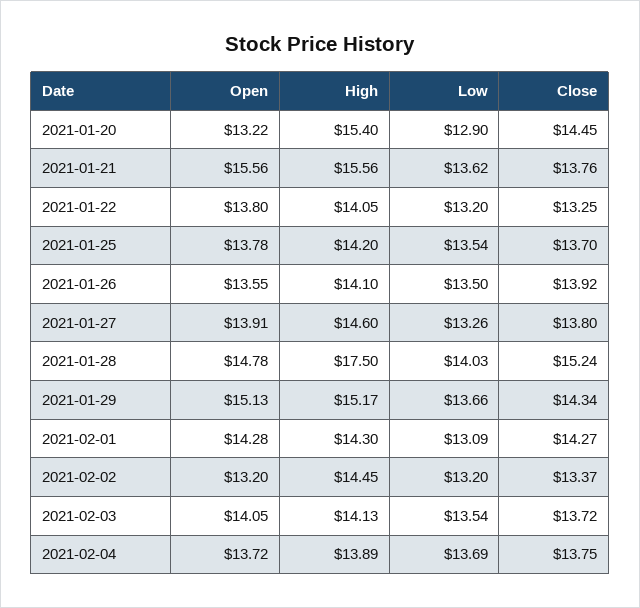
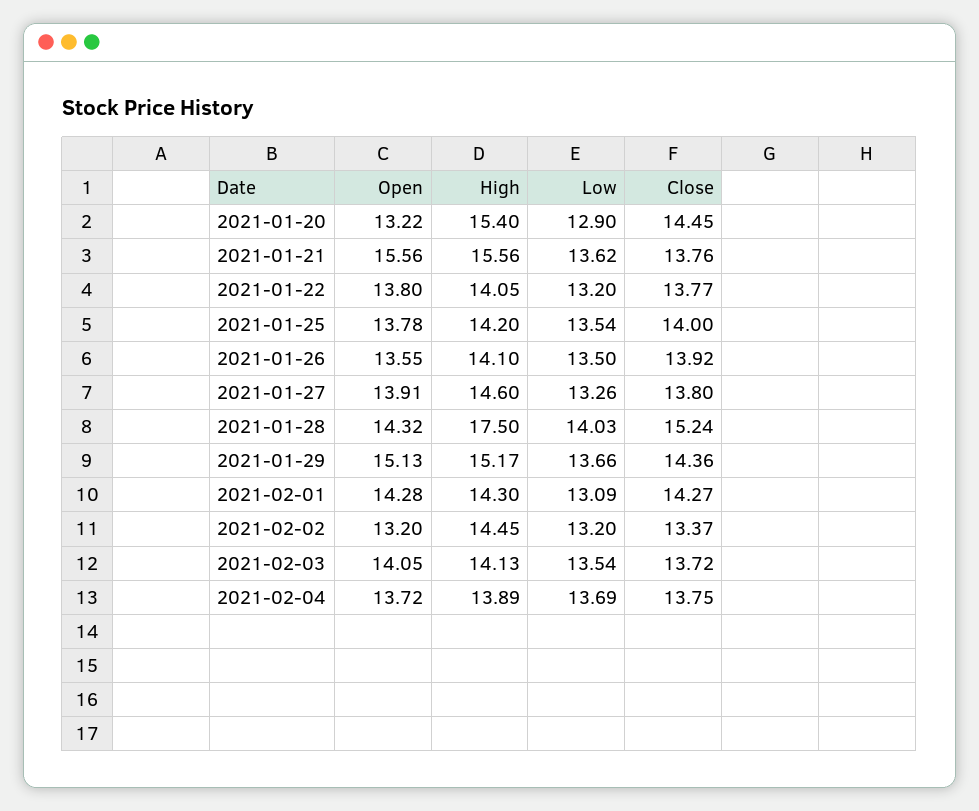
  {
    "Open": {
      "2021-01-20": 13.22,
      "2021-01-21": 15.56,
      "2021-01-22": 13.8,
      "2021-01-25": 13.78,
      "2021-01-26": 13.55,
      "2021-01-27": 13.91,
-     "2021-01-28": 14.78,
+     "2021-01-28": 14.32,
      "2021-01-29": 15.13,
      "2021-02-01": 14.28,
      "2021-02-02": 13.2,
      "2021-02-03": 14.05,
      "2021-02-04": 13.72
    },
    "High": {
      "2021-01-20": 15.4,
      "2021-01-21": 15.56,
      "2021-01-22": 14.05,
      "2021-01-25": 14.2,
      "2021-01-26": 14.1,
      "2021-01-27": 14.6,
      "2021-01-28": 17.5,
      "2021-01-29": 15.17,
      "2021-02-01": 14.3,
      "2021-02-02": 14.45,
      "2021-02-03": 14.13,
      "2021-02-04": 13.89
    },
    "Low": {
      "2021-01-20": 12.9,
      "2021-01-21": 13.62,
      "2021-01-22": 13.2,
      "2021-01-25": 13.54,
      "2021-01-26": 13.5,
      "2021-01-27": 13.26,
      "2021-01-28": 14.03,
      "2021-01-29": 13.66,
      "2021-02-01": 13.09,
      "2021-02-02": 13.2,
      "2021-02-03": 13.54,
      "2021-02-04": 13.69
    },
    "Close": {
      "2021-01-20": 14.45,
      "2021-01-21": 13.76,
-     "2021-01-22": 13.25,
+     "2021-01-22": 13.77,
-     "2021-01-25": 13.7,
+     "2021-01-25": 14,
      "2021-01-26": 13.92,
      "2021-01-27": 13.8,
      "2021-01-28": 15.24,
-     "2021-01-29": 14.34,
+     "2021-01-29": 14.36,
      "2021-02-01": 14.27,
      "2021-02-02": 13.37,
      "2021-02-03": 13.72,
      "2021-02-04": 13.75
    }
  }

